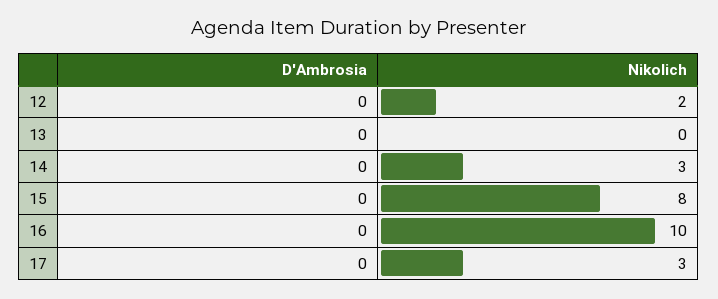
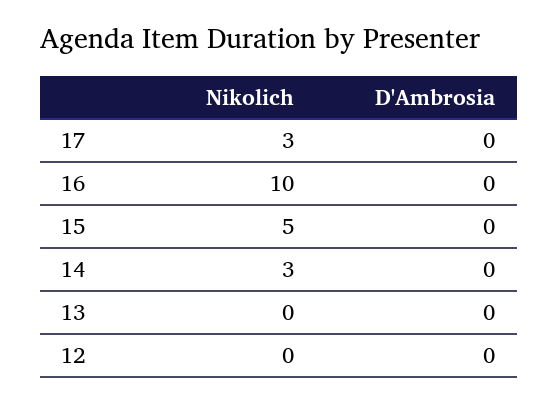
  {
    "D'Ambrosia": {
      "12": 0,
      "13": 0,
      "14": 0,
      "15": 0,
      "16": 0,
      "17": 0
    },
    "Nikolich": {
-     "12": 2,
+     "12": 0,
      "13": 0,
      "14": 3,
-     "15": 8,
+     "15": 5,
      "16": 10,
      "17": 3
    }
  }

